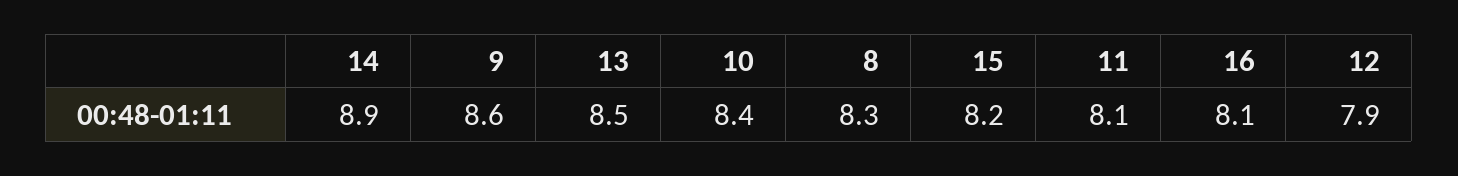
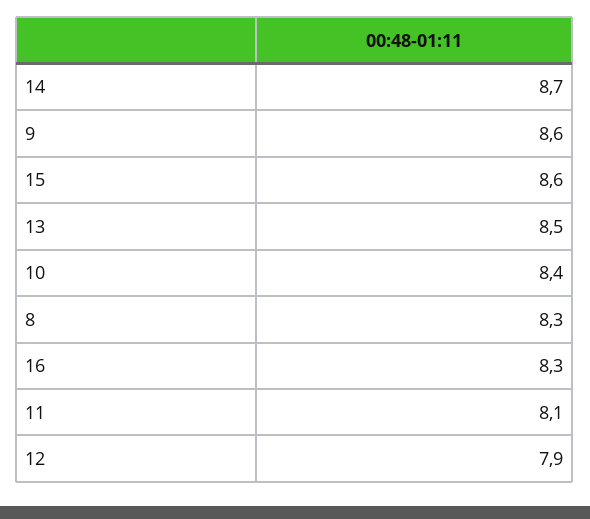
  {
-   "14": 8.9,
+   "14": 8.7,
    "9": 8.6,
    "13": 8.5,
    "10": 8.4,
    "8": 8.3,
-   "15": 8.2,
+   "15": 8.6,
    "11": 8.1,
-   "16": 8.1,
+   "16": 8.3,
    "12": 7.9
  }

